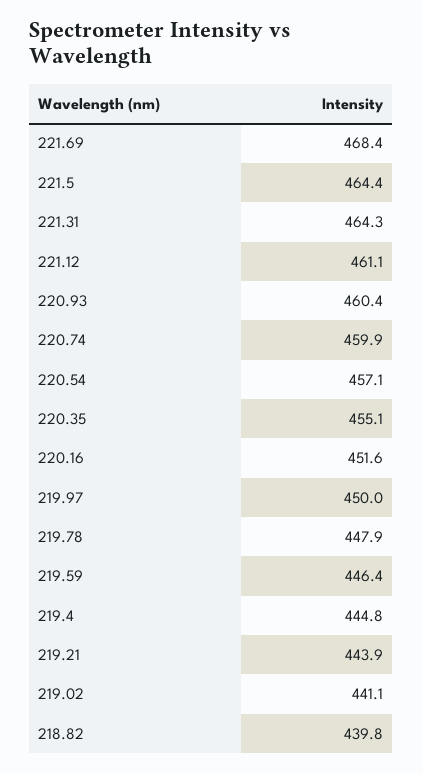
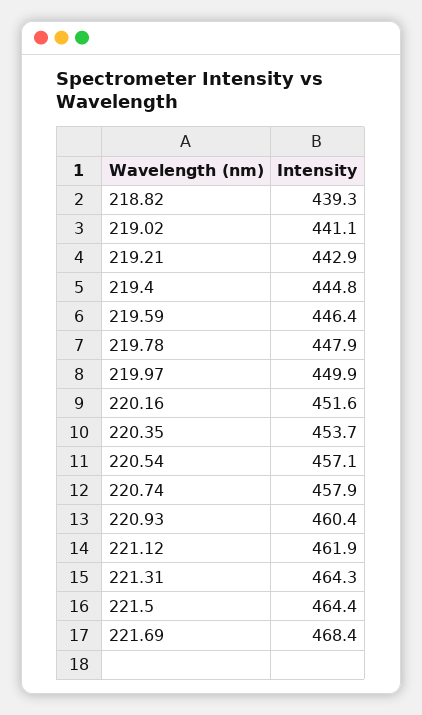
  {
    "221.69": 468.4,
    "221.5": 464.4,
    "221.31": 464.3,
-   "221.12": 461.1,
+   "221.12": 461.9,
    "220.93": 460.4,
-   "220.74": 459.9,
+   "220.74": 457.9,
    "220.54": 457.1,
-   "220.35": 455.1,
+   "220.35": 453.7,
    "220.16": 451.6,
-   "219.97": 450,
+   "219.97": 449.9,
    "219.78": 447.9,
    "219.59": 446.4,
    "219.4": 444.8,
-   "219.21": 443.9,
+   "219.21": 442.9,
    "219.02": 441.1,
-   "218.82": 439.8
+   "218.82": 439.3
  }

